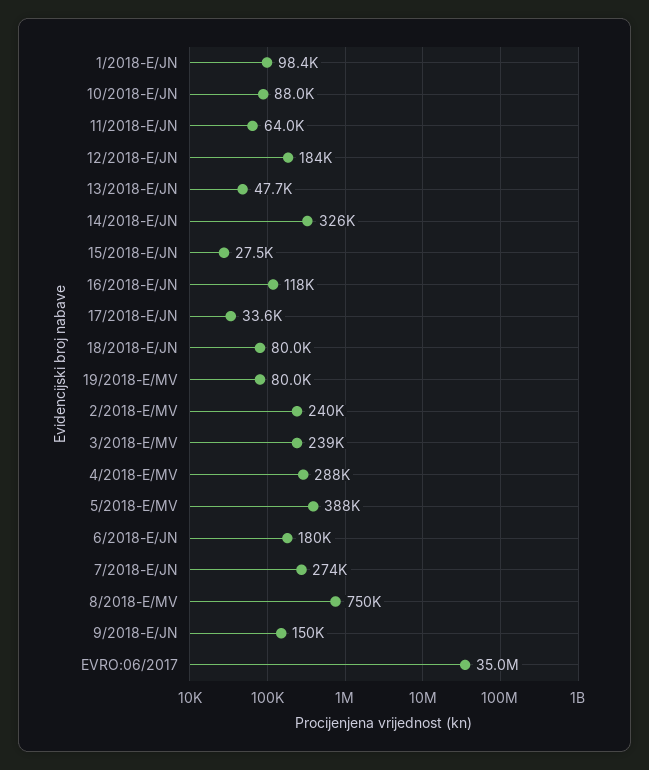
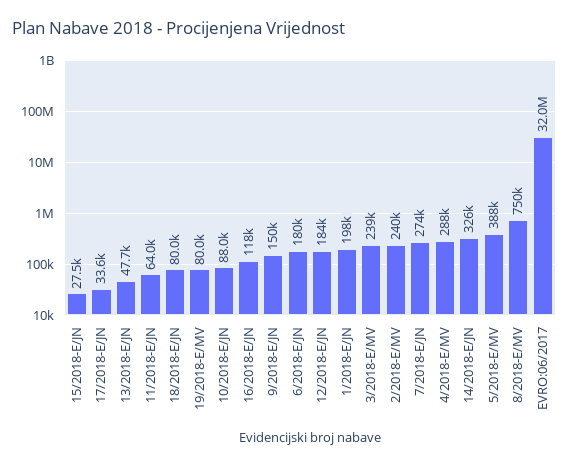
  {
-   "1/2018-E/JN": 98400,
+   "1/2018-E/JN": 198000,
    "10/2018-E/JN": 88000,
    "11/2018-E/JN": 64000,
    "12/2018-E/JN": 184000,
    "13/2018-E/JN": 47700,
    "14/2018-E/JN": 326000,
    "15/2018-E/JN": 27500,
    "16/2018-E/JN": 118000,
    "17/2018-E/JN": 33600,
    "18/2018-E/JN": 80000,
    "19/2018-E/MV": 80000,
    "2/2018-E/MV": 240000,
    "3/2018-E/MV": 239000,
    "4/2018-E/MV": 288000,
    "5/2018-E/MV": 388000,
    "6/2018-E/JN": 180000,
    "7/2018-E/JN": 274000,
    "8/2018-E/MV": 750000,
    "9/2018-E/JN": 150000,
-   "EVRO:06/2017": 35000000
+   "EVRO:06/2017": 32000000
  }

